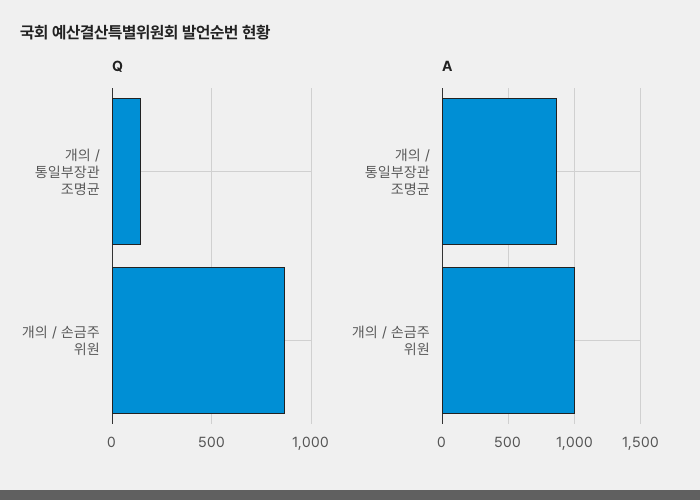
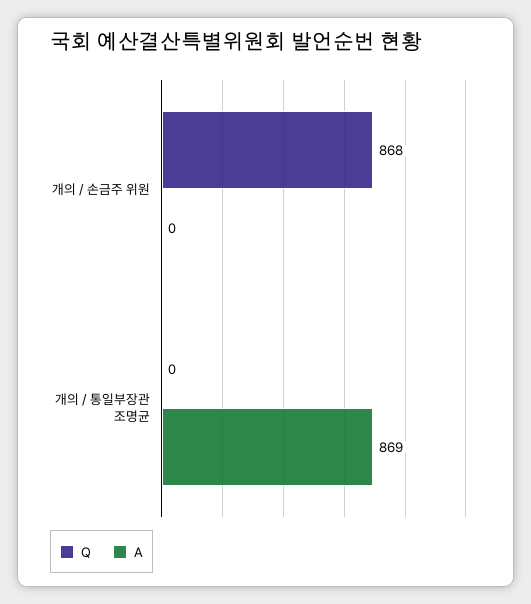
  {
    "Q": {
-     "개의 / 통일부장관 조명균": 150,
+     "개의 / 통일부장관 조명균": 0,
      "개의 / 손금주 위원": 868
    },
    "A": {
      "개의 / 통일부장관 조명균": 869,
-     "개의 / 손금주 위원": 1000
+     "개의 / 손금주 위원": 0
    }
  }

